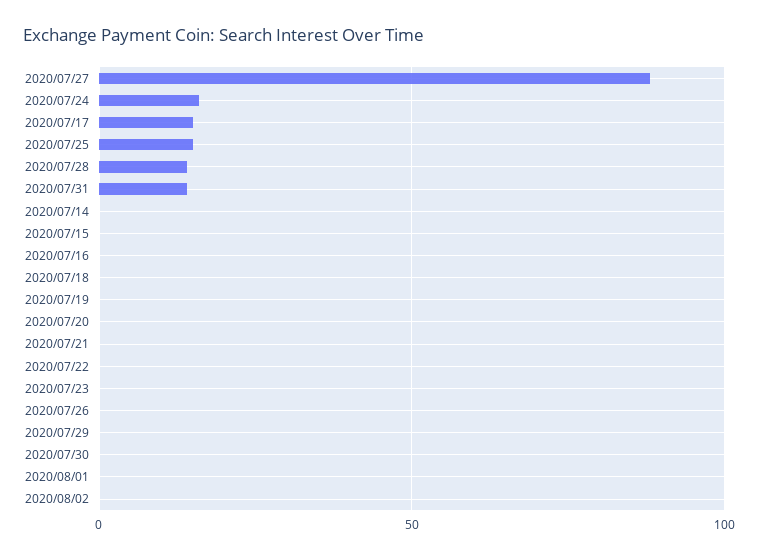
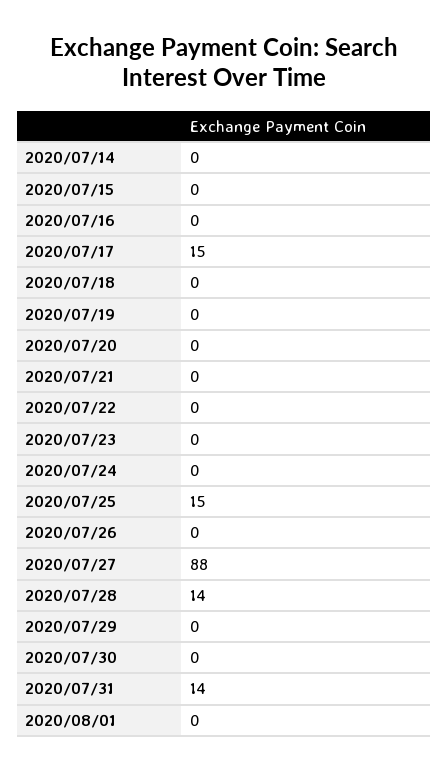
  {
    "2020/07/27": 88,
-   "2020/07/24": 15,
+   "2020/07/24": 0,
    "2020/07/17": 15,
    "2020/07/25": 15,
    "2020/07/28": 14,
    "2020/07/31": 14,
    "2020/07/14": 0,
    "2020/07/15": 0,
    "2020/07/16": 0,
    "2020/07/18": 0,
    "2020/07/19": 0,
    "2020/07/20": 0,
    "2020/07/21": 0,
    "2020/07/22": 0,
    "2020/07/23": 0,
    "2020/07/26": 0,
    "2020/07/29": 0,
    "2020/07/30": 0,
-   "2020/08/01": 0,
+   "2020/08/01": 0
-   "2020/08/02": 0
  }

